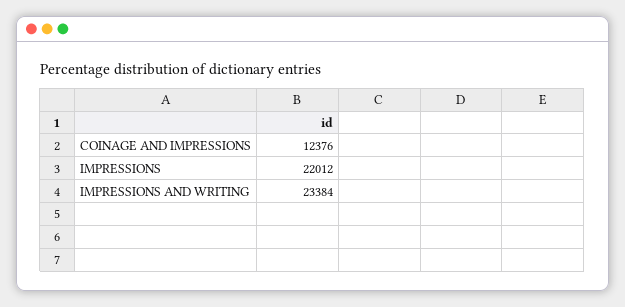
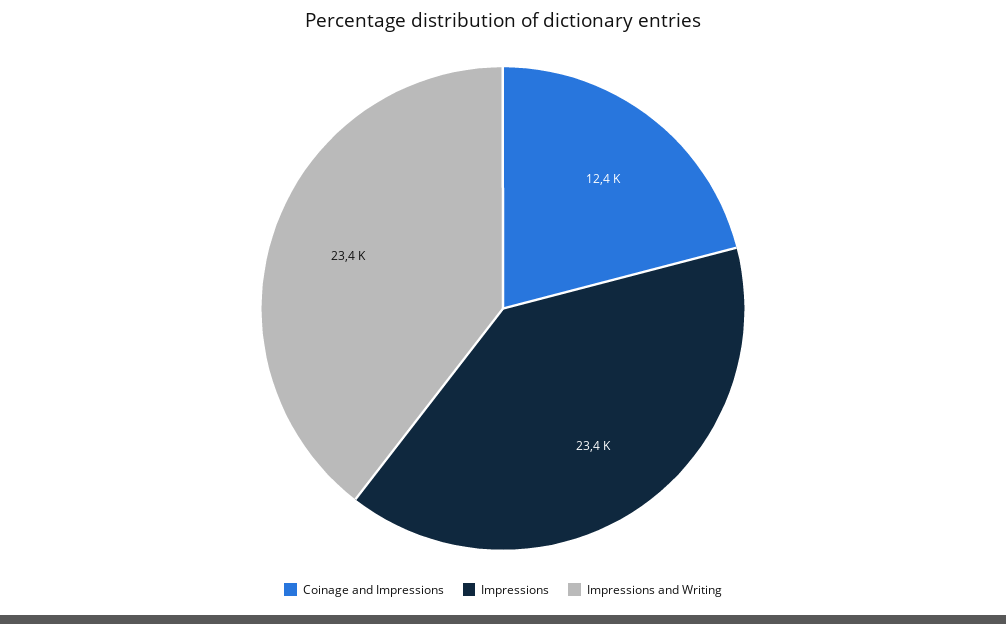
  {
    "COINAGE AND IMPRESSIONS": 12376,
-   "IMPRESSIONS": 22012,
+   "IMPRESSIONS": 23400,
    "IMPRESSIONS AND WRITING": 23384
  }

